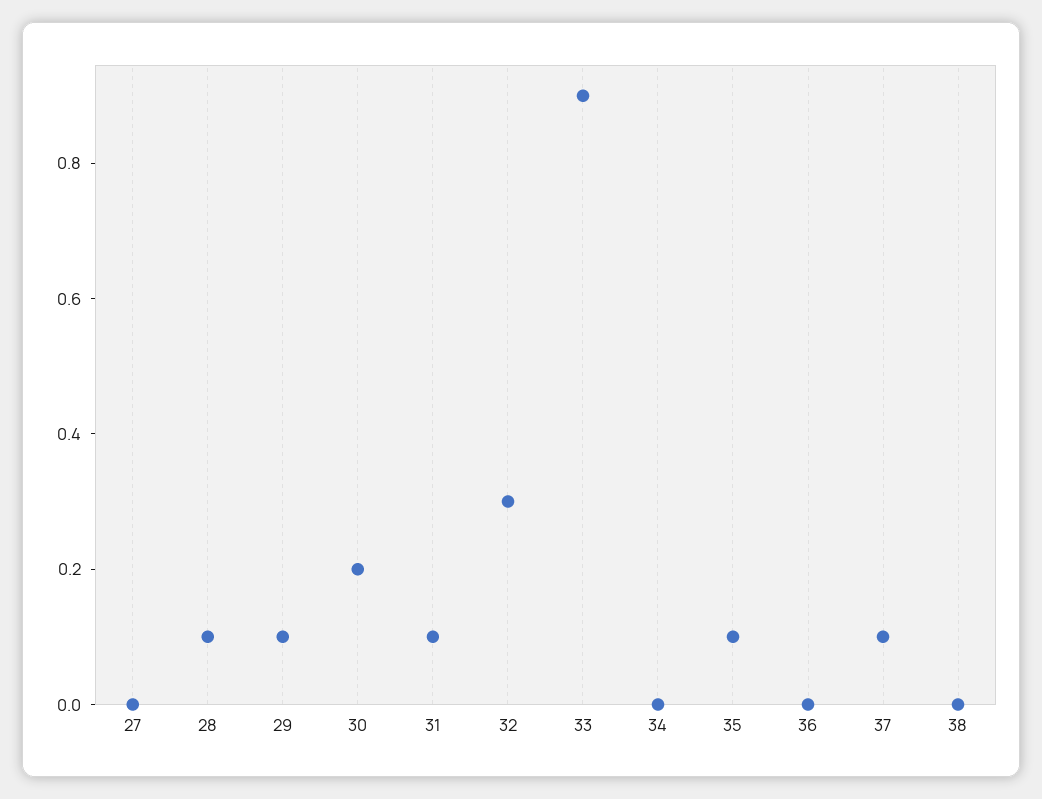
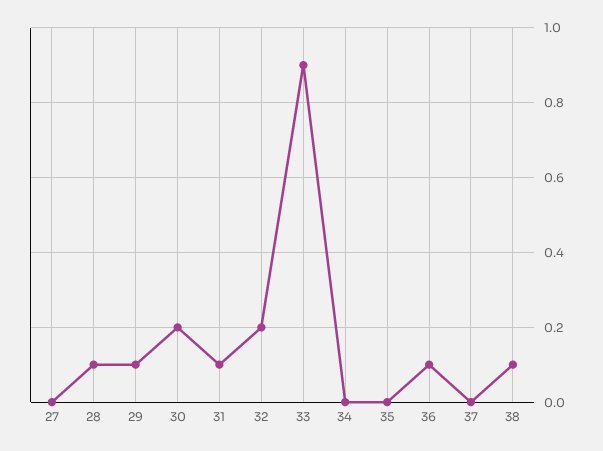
  {
    "27": 0,
    "28": 0.1,
    "29": 0.1,
    "30": 0.2,
    "31": 0.1,
-   "32": 0.3,
+   "32": 0.2,
    "33": 0.9,
    "34": 0,
-   "35": 0.1,
+   "35": 0,
-   "36": 0,
+   "36": 0.1,
-   "37": 0.1,
+   "37": 0,
-   "38": 0
+   "38": 0.1
  }

